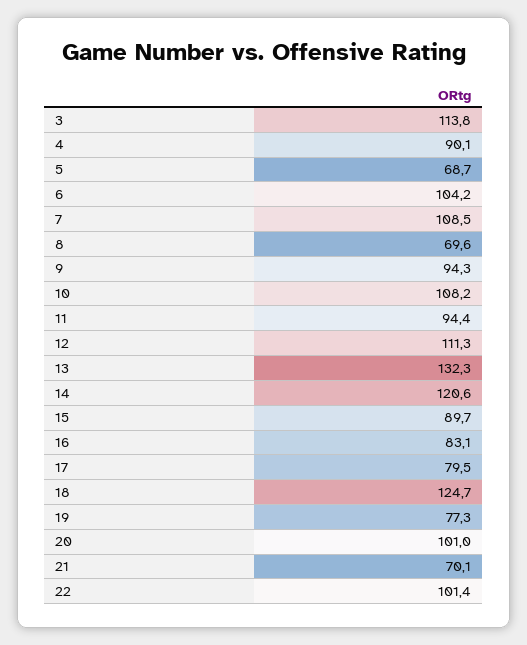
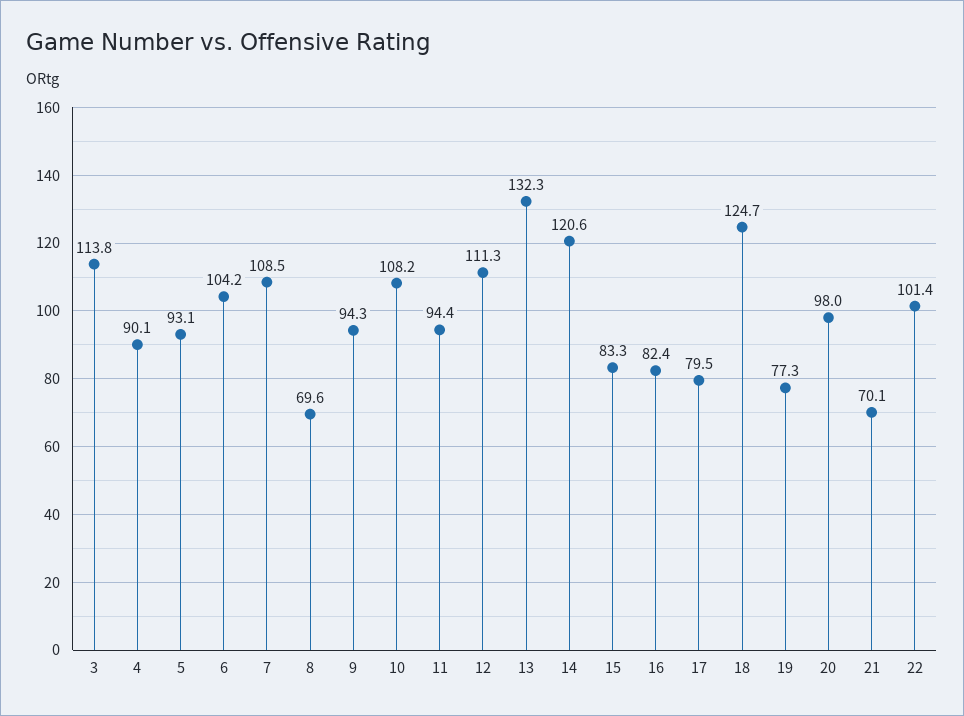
  {
    "3": 113.8,
    "4": 90.1,
-   "5": 68.7,
+   "5": 93.1,
    "6": 104.2,
    "7": 108.5,
    "8": 69.6,
    "9": 94.3,
    "10": 108.2,
    "11": 94.4,
    "12": 111.3,
    "13": 132.3,
    "14": 120.6,
-   "15": 89.7,
+   "15": 83.3,
-   "16": 83.1,
+   "16": 82.4,
    "17": 79.5,
    "18": 124.7,
    "19": 77.3,
-   "20": 101,
+   "20": 98,
    "21": 70.1,
    "22": 101.4
  }

